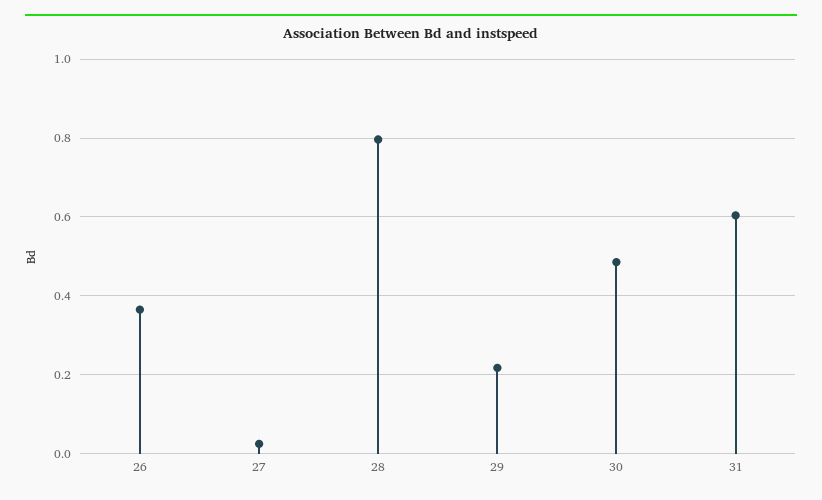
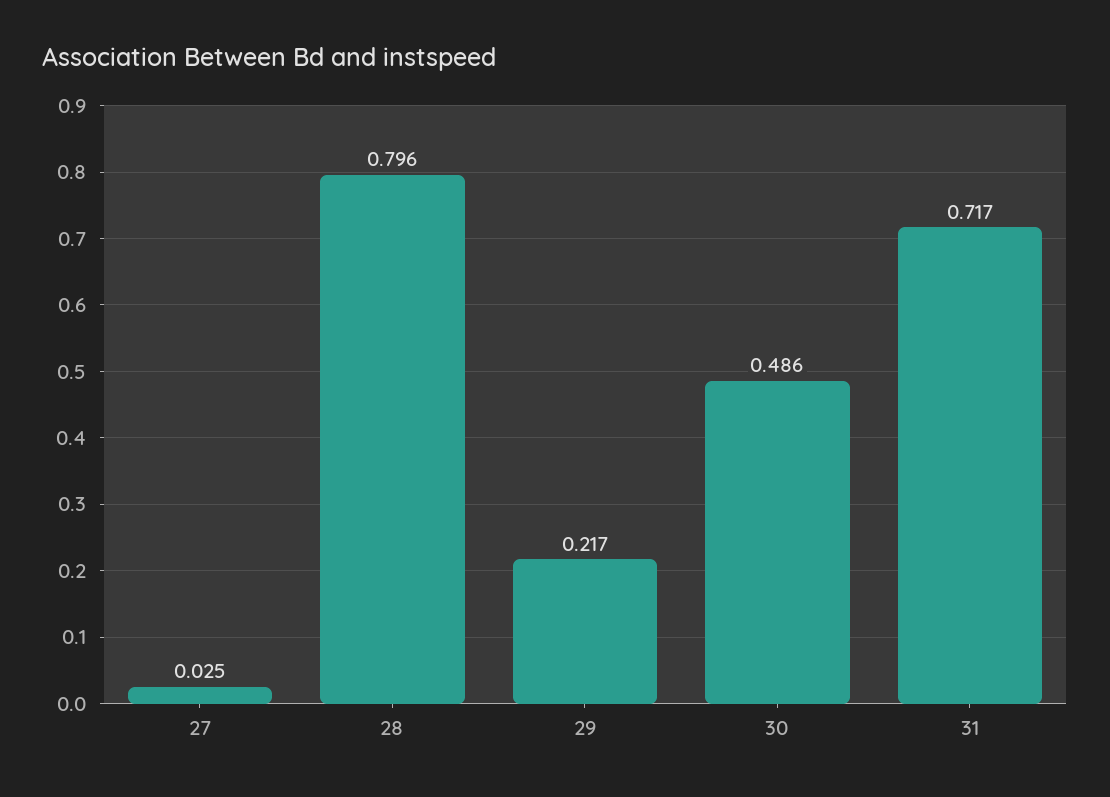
  {
-   "26": 0.36,
    "27": 0.025,
    "28": 0.796,
    "29": 0.217,
    "30": 0.486,
-   "31": 0.6
+   "31": 0.717
  }

